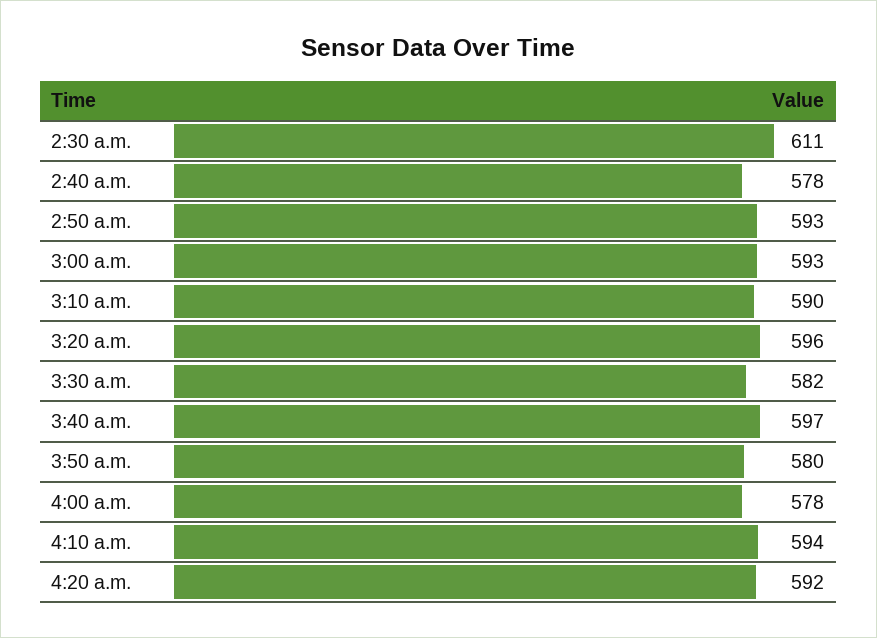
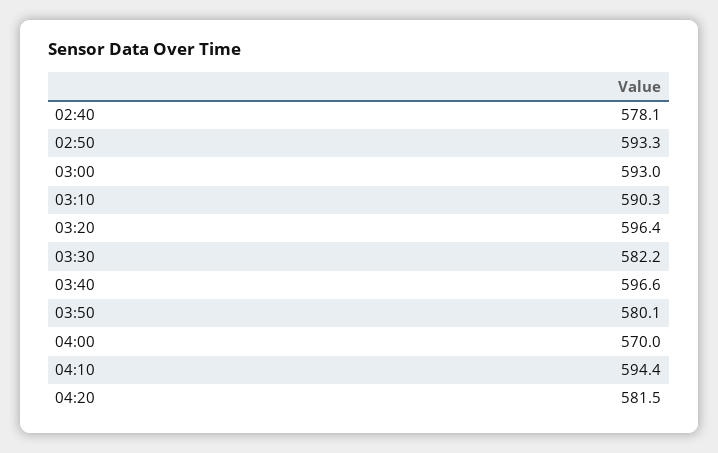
  {
-   "2:30 a.m.": 611,
    "2:40 a.m.": 578.1,
    "2:50 a.m.": 593.3,
    "3:00 a.m.": 593,
    "3:10 a.m.": 590.3,
    "3:20 a.m.": 596.4,
    "3:30 a.m.": 582.2,
    "3:40 a.m.": 596.6,
    "3:50 a.m.": 580.1,
-   "4:00 a.m.": 578,
+   "4:00 a.m.": 570,
    "4:10 a.m.": 594.4,
-   "4:20 a.m.": 592
+   "4:20 a.m.": 581.5
  }

